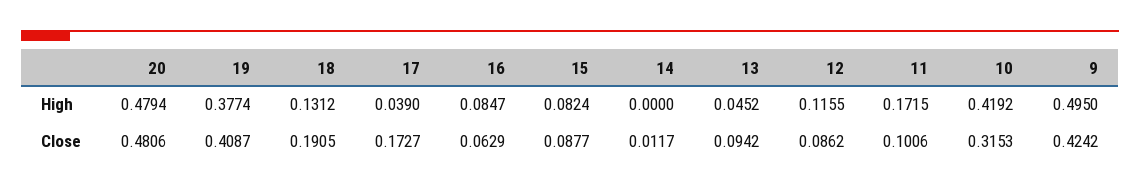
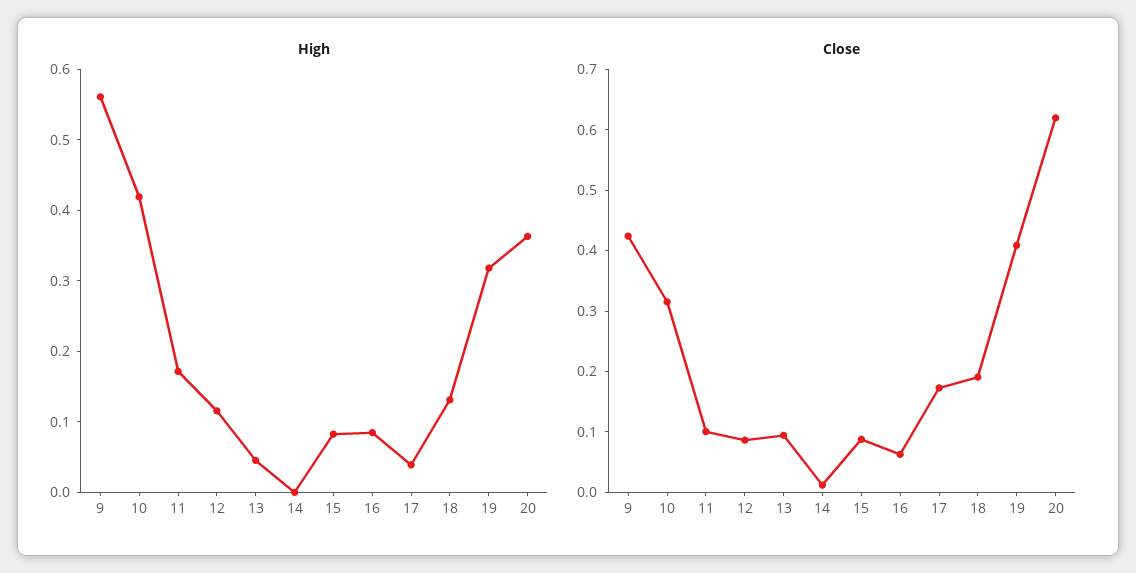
  {
    "High": {
-     "20": 0.4794,
+     "20": 0.36,
-     "19": 0.3774,
+     "19": 0.32,
      "18": 0.1312,
      "17": 0.039,
      "16": 0.0847,
      "15": 0.0824,
      "14": 0,
      "13": 0.0452,
      "12": 0.1155,
      "11": 0.1715,
      "10": 0.4192,
-     "9": 0.495
+     "9": 0.56
    },
    "Close": {
-     "20": 0.4806,
+     "20": 0.62,
      "19": 0.4087,
      "18": 0.1905,
      "17": 0.1727,
      "16": 0.0629,
      "15": 0.0877,
      "14": 0.0117,
      "13": 0.0942,
      "12": 0.0862,
      "11": 0.1006,
      "10": 0.3153,
      "9": 0.4242
    }
  }

